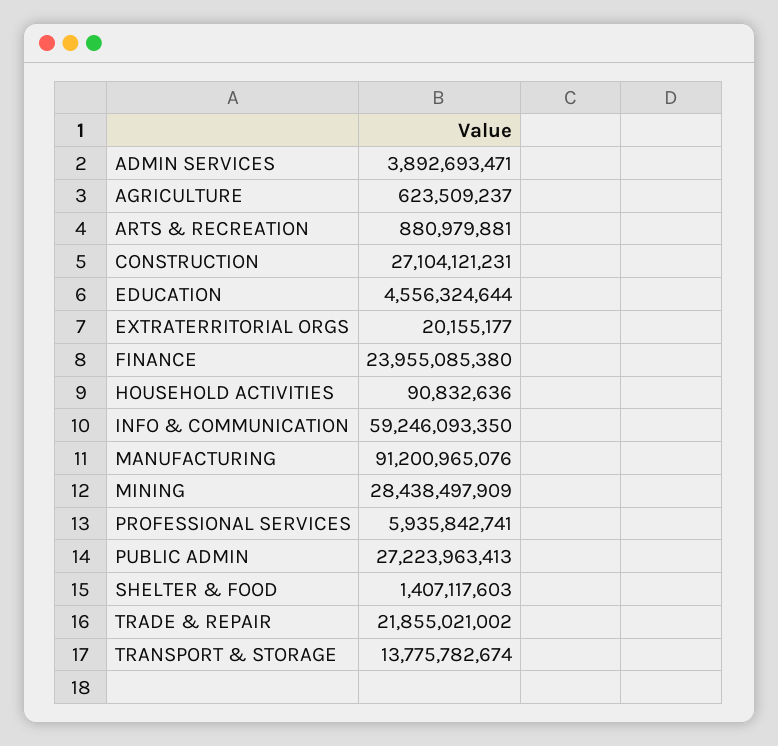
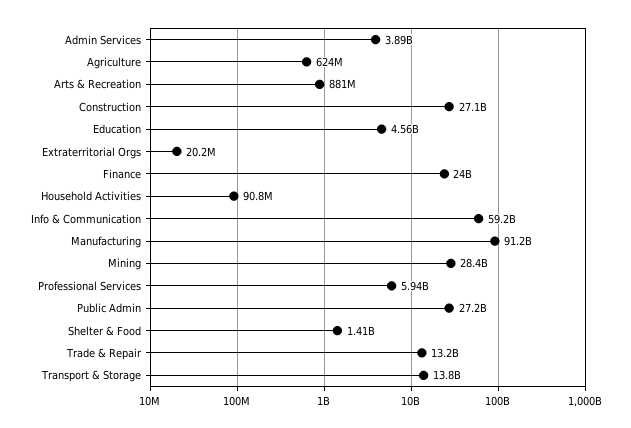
  {
    "ADMIN SERVICES": 3892693471,
    "AGRICULTURE": 623509237,
    "ARTS & RECREATION": 880979881,
    "CONSTRUCTION": 27104121231,
    "EDUCATION": 4556324644,
    "EXTRATERRITORIAL ORGS": 20155177,
    "FINANCE": 23955085380,
    "HOUSEHOLD ACTIVITIES": 90832636,
    "INFO & COMMUNICATION": 59246093350,
    "MANUFACTURING": 91200965076,
    "MINING": 28438497909,
    "PROFESSIONAL SERVICES": 5935842741,
    "PUBLIC ADMIN": 27223963413,
    "SHELTER & FOOD": 1407117603,
-   "TRADE & REPAIR": 21855021002,
+   "TRADE & REPAIR": 13200000000,
    "TRANSPORT & STORAGE": 13775782674
  }

